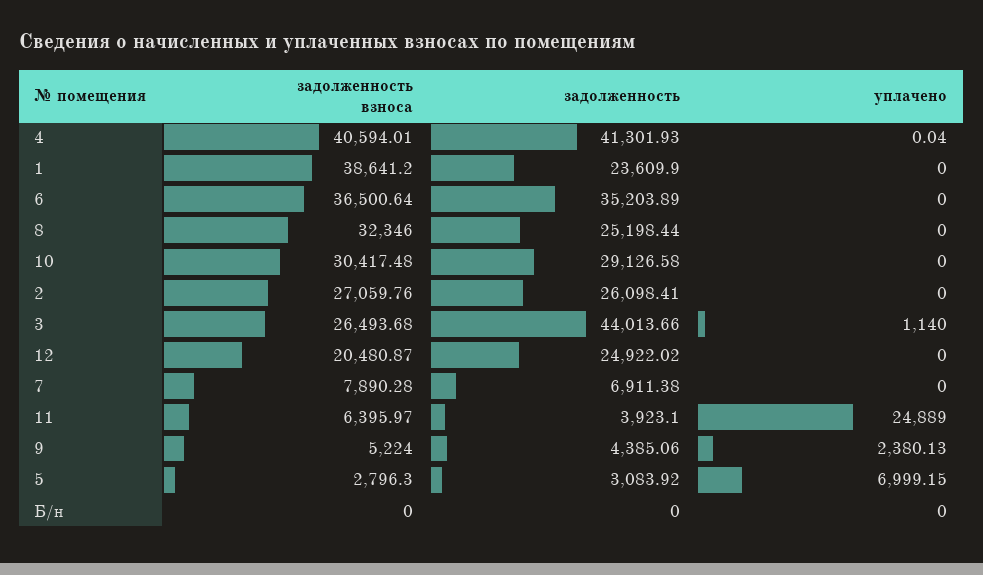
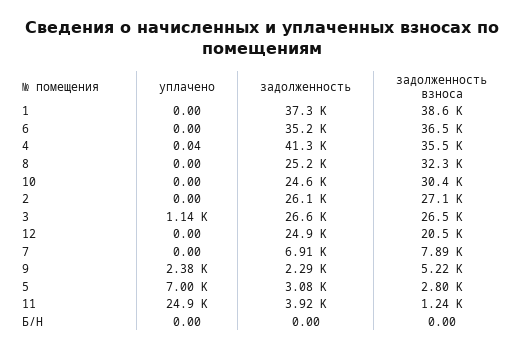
  {
    "задолженность взноса": {
-     "4": 40594.01,
+     "4": 35500,
      "1": 38641.2,
      "6": 36500.64,
      "8": 32346,
      "10": 30417.48,
      "2": 27059.76,
      "3": 26493.68,
      "12": 20480.87,
      "7": 7890.28,
-     "11": 6395.97,
+     "11": 1240,
      "9": 5224,
      "5": 2796.3,
      "Б/н": 0
    },
    "задолженность": {
      "4": 41301.93,
-     "1": 23609.9,
+     "1": 37300,
      "6": 35203.89,
      "8": 25198.44,
-     "10": 29126.58,
+     "10": 24600,
      "2": 26098.41,
-     "3": 44013.66,
+     "3": 26600,
      "12": 24922.02,
      "7": 6911.38,
      "11": 3923.1,
-     "9": 4385.06,
+     "9": 2290,
      "5": 3083.92,
      "Б/н": 0
    },
    "уплачено": {
      "4": 0.04,
      "1": 0,
      "6": 0,
      "8": 0,
      "10": 0,
      "2": 0,
      "3": 1140,
      "12": 0,
      "7": 0,
      "11": 24889,
      "9": 2380.13,
      "5": 6999.15,
      "Б/н": 0
    }
  }

